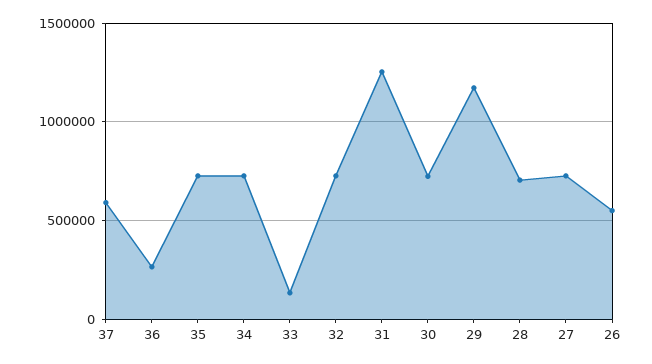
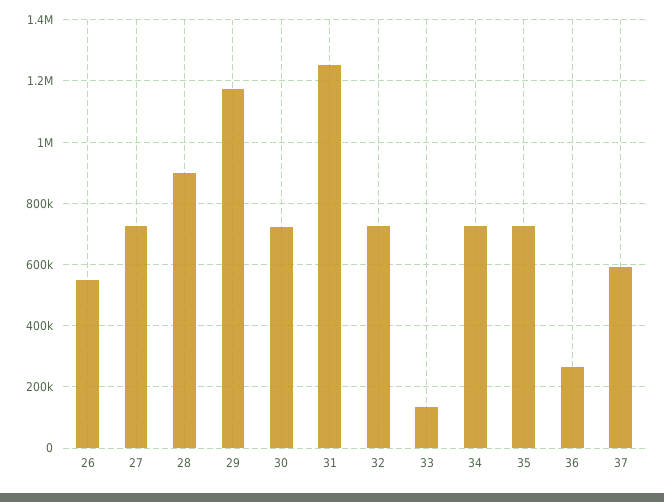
  {
    "37": 600000,
    "36": 260000,
    "35": 720000,
    "34": 720000,
    "33": 140000,
    "32": 720000,
    "31": 1260000,
    "30": 720000,
    "29": 1180000,
-   "28": 700000,
+   "28": 900000,
    "27": 720000,
    "26": 560000
  }

